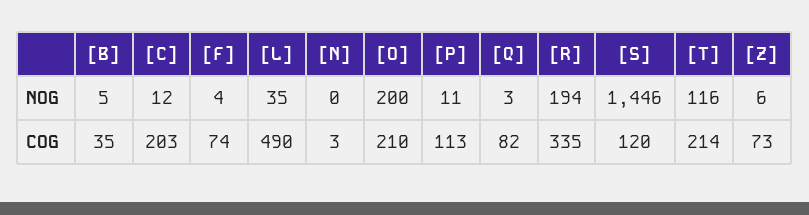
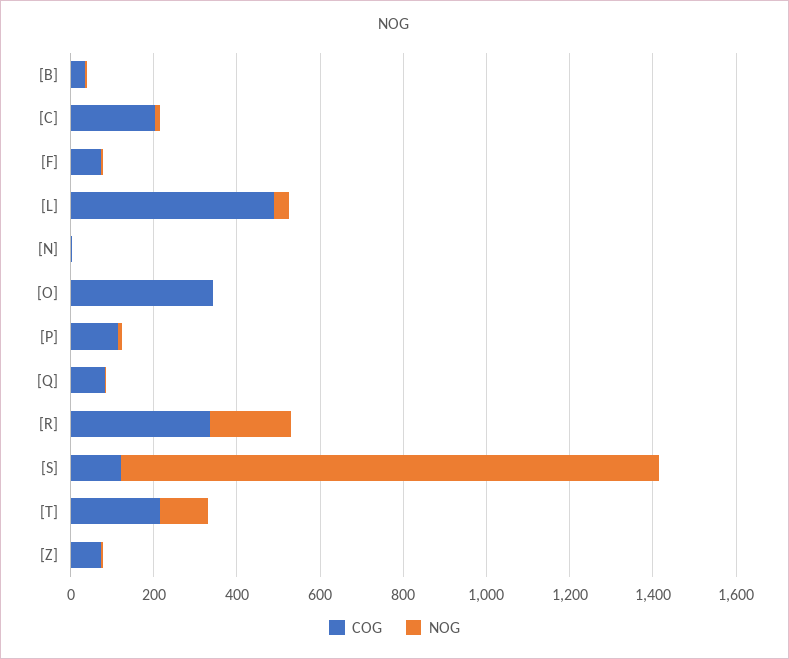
  {
    "NOG": {
      "[B]": 5,
      "[C]": 12,
      "[F]": 4,
      "[L]": 35,
      "[N]": 0,
-     "[O]": 200,
+     "[O]": 0,
      "[P]": 11,
      "[Q]": 3,
      "[R]": 194,
-     "[S]": 1446,
+     "[S]": 1300,
      "[T]": 116,
      "[Z]": 6
    },
    "COG": {
      "[B]": 35,
      "[C]": 203,
      "[F]": 74,
      "[L]": 490,
      "[N]": 3,
-     "[O]": 210,
+     "[O]": 350,
      "[P]": 113,
      "[Q]": 82,
      "[R]": 335,
      "[S]": 120,
      "[T]": 214,
      "[Z]": 73
    }
  }

